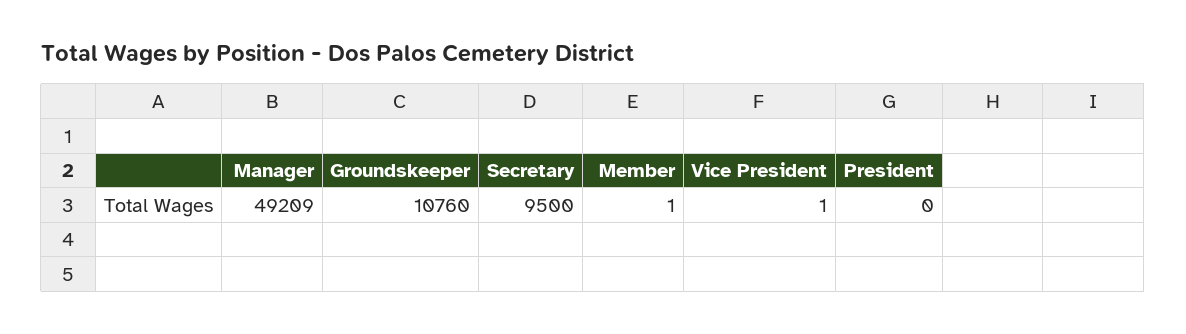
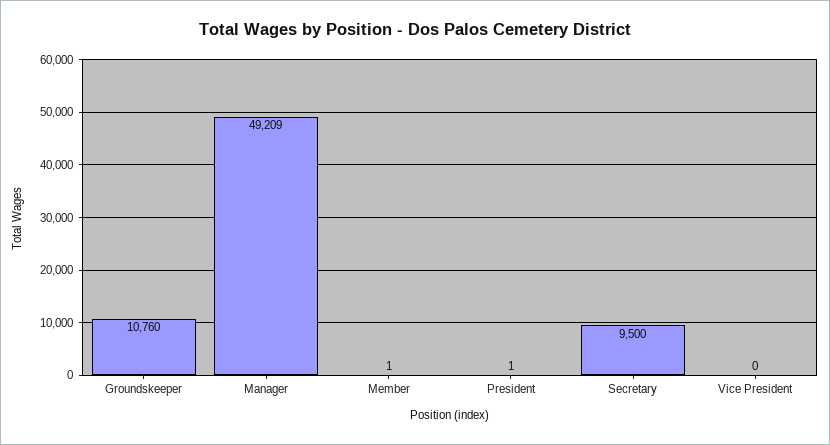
  {
    "Manager": 49209,
    "Groundskeeper": 10760,
    "Secretary": 9500,
    "Member": 1,
-   "Vice President": 1,
+   "Vice President": 0,
-   "President": 0
+   "President": 1
  }

